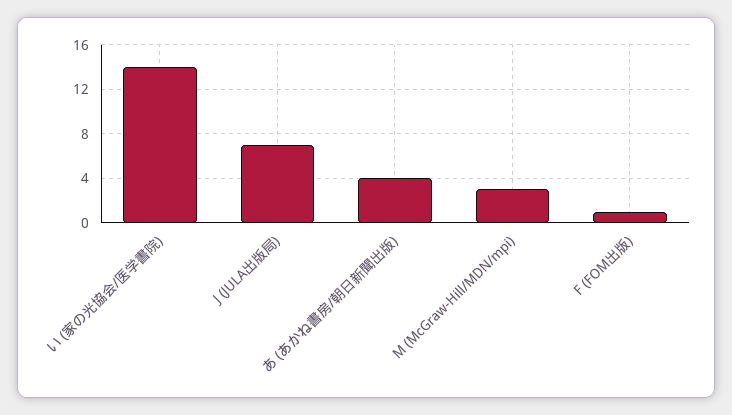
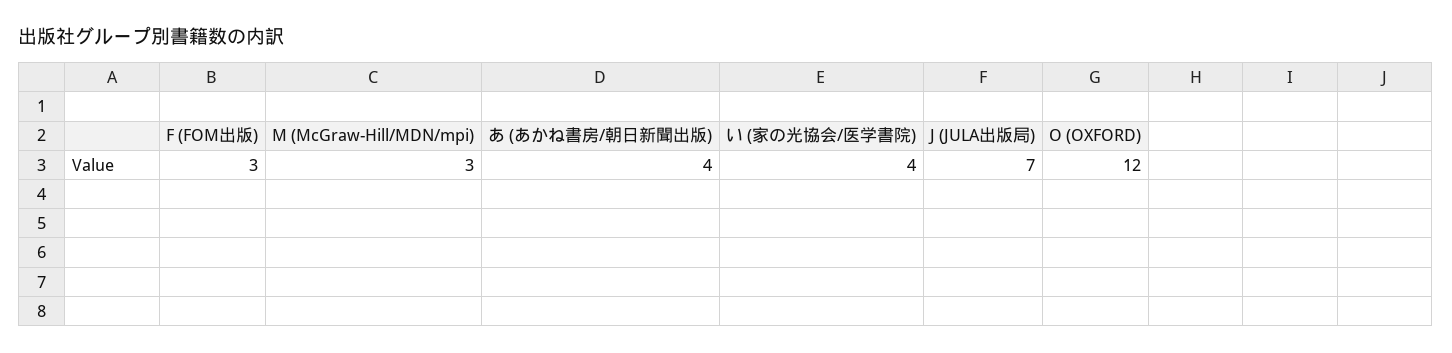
  {
-   "い (家の光協会/医学書院)": 14,
+   "い (家の光協会/医学書院)": 4,
    "J (JULA出版局)": 7,
    "あ (あかね書房/朝日新聞出版)": 4,
    "M (McGraw-Hill/MDN/mpi)": 3,
-   "F (FOM出版)": 1
+   "F (FOM出版)": 3,
+   "O (OXFORD)": 12
  }

